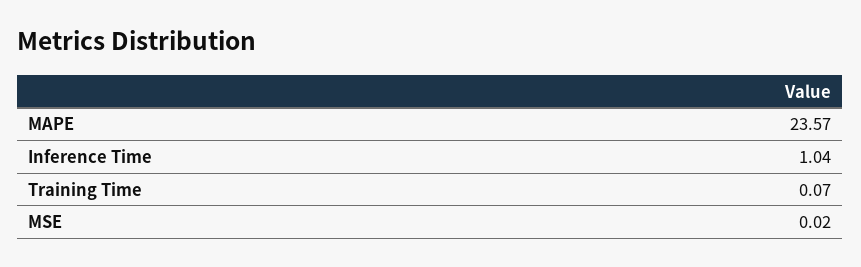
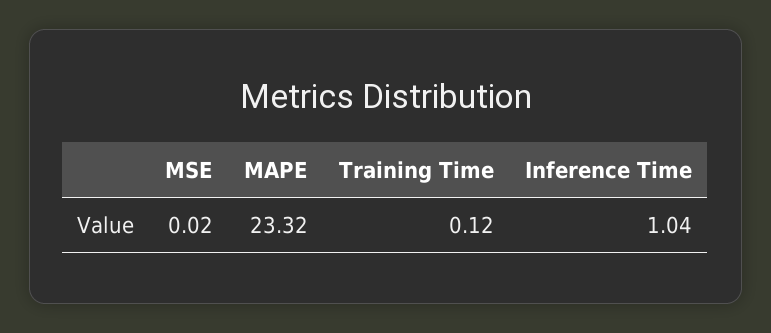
  {
-   "MAPE": 23.57,
+   "MAPE": 23.32,
    "Inference Time": 1.04,
-   "Training Time": 0.07,
+   "Training Time": 0.12,
    "MSE": 0.02
  }

